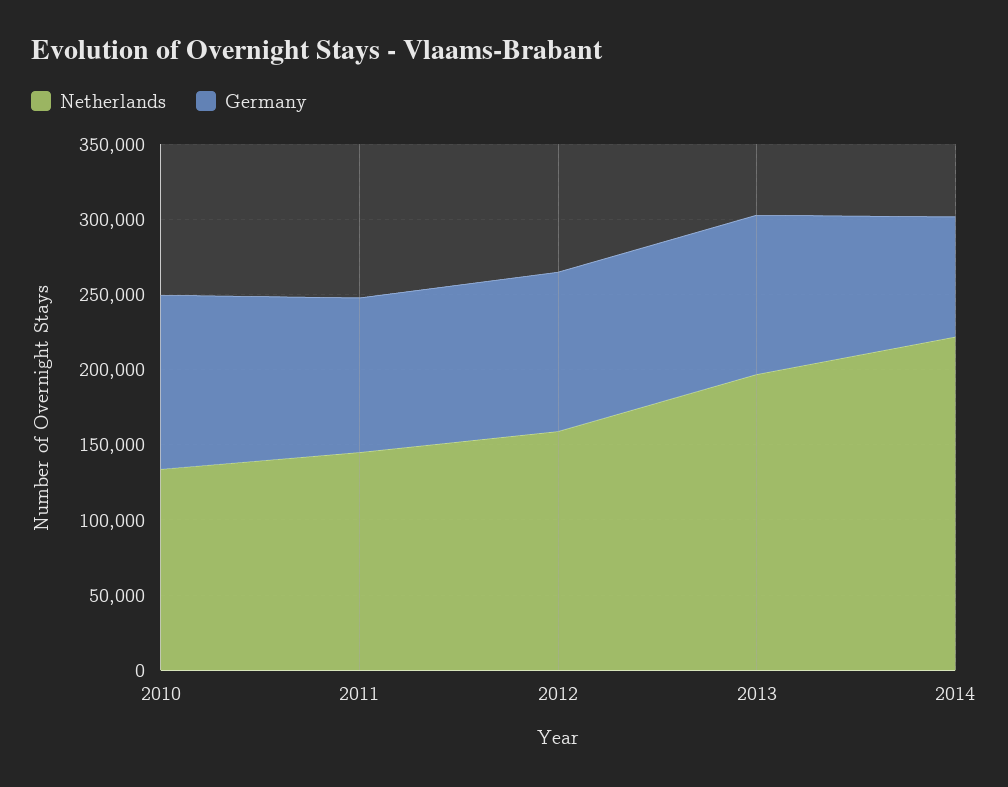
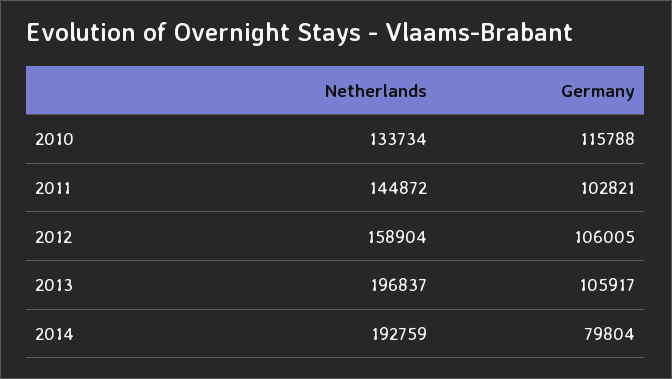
  {
    "Netherlands": {
      "2010": 133734,
      "2011": 144872,
      "2012": 158904,
      "2013": 196837,
-     "2014": 220000
+     "2014": 192759
    },
    "Germany": {
      "2010": 115788,
      "2011": 102821,
      "2012": 106005,
      "2013": 105917,
      "2014": 79804
    }
  }

